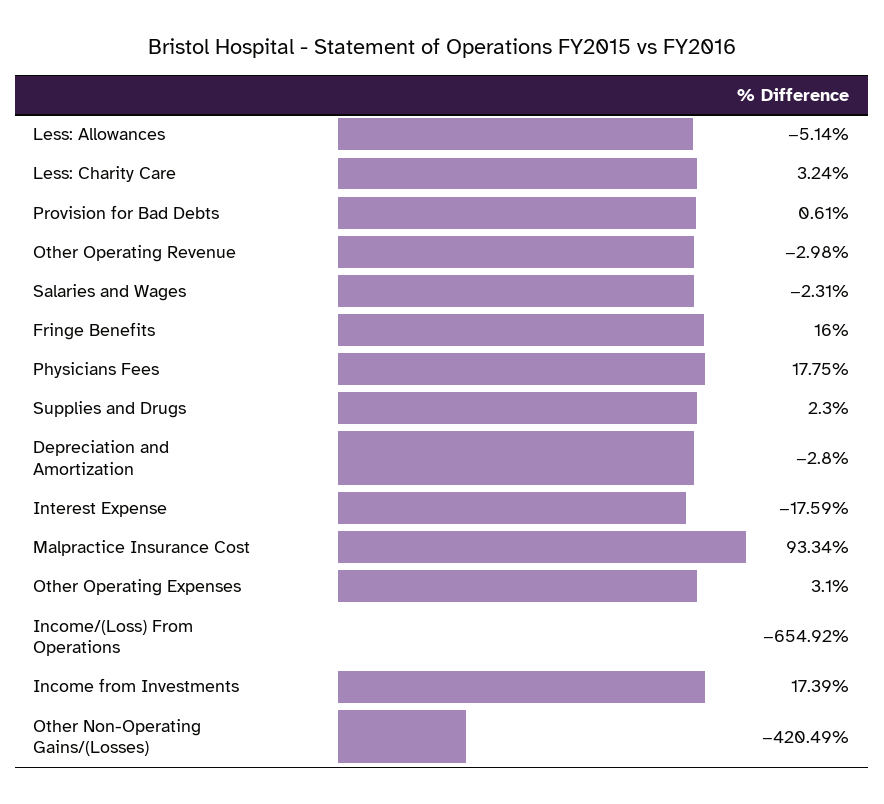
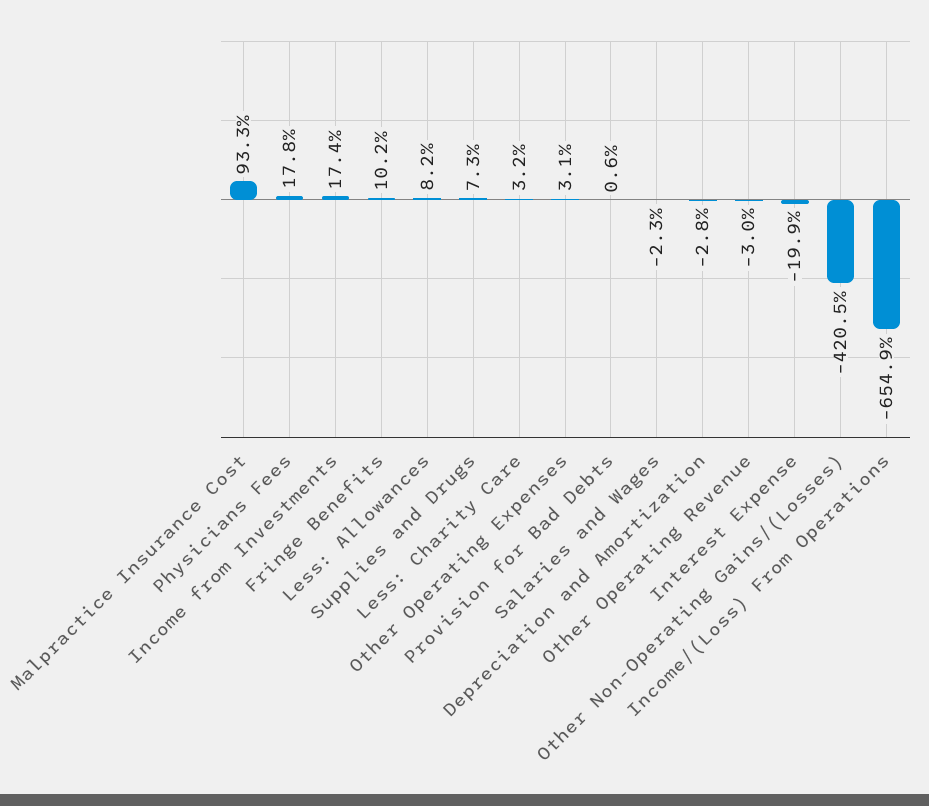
  {
-   "Less: Allowances": -5.14,
+   "Less: Allowances": 8.2,
    "Less: Charity Care": 3.24,
    "Provision for Bad Debts": 0.61,
    "Other Operating Revenue": -2.98,
    "Salaries and Wages": -2.31,
-   "Fringe Benefits": 16,
+   "Fringe Benefits": 10.2,
    "Physicians Fees": 17.75,
-   "Supplies and Drugs": 2.3,
+   "Supplies and Drugs": 7.3,
    "Depreciation and Amortization": -2.8,
-   "Interest Expense": -17.59,
+   "Interest Expense": -19.9,
    "Malpractice Insurance Cost": 93.34,
    "Other Operating Expenses": 3.1,
    "Income/(Loss) From Operations": -654.92,
    "Income from Investments": 17.39,
    "Other Non-Operating Gains/(Losses)": -420.49
  }

